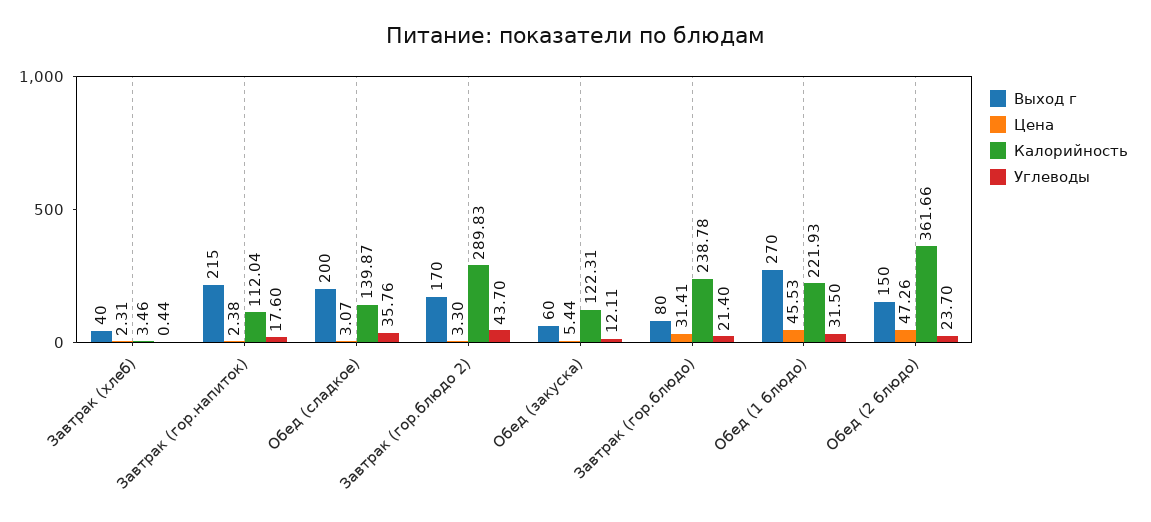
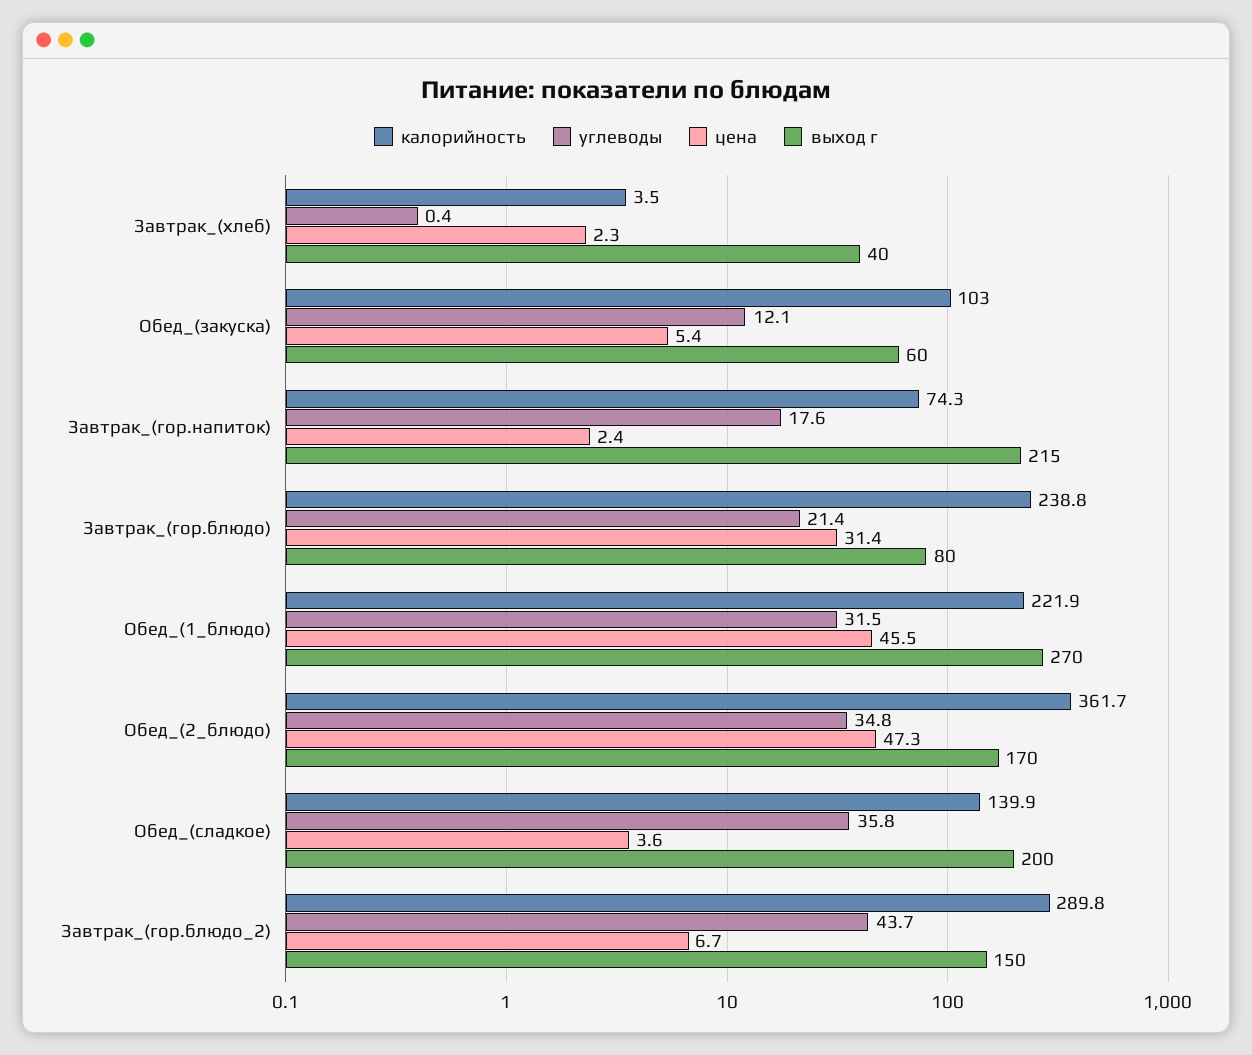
  {
    "Выход г": {
      "Завтрак (хлеб)": 40,
      "Завтрак (гор.напиток)": 215,
      "Обед (сладкое)": 200,
-     "Завтрак (гор.блюдо 2)": 170,
+     "Завтрак (гор.блюдо 2)": 150,
      "Обед (закуска)": 60,
      "Завтрак (гор.блюдо)": 80,
      "Обед (1 блюдо)": 270,
-     "Обед (2 блюдо)": 150
+     "Обед (2 блюдо)": 170
    },
    "Цена": {
      "Завтрак (хлеб)": 2.31,
      "Завтрак (гор.напиток)": 2.38,
-     "Обед (сладкое)": 3.07,
+     "Обед (сладкое)": 3.6,
-     "Завтрак (гор.блюдо 2)": 3.3,
+     "Завтрак (гор.блюдо 2)": 6.7,
      "Обед (закуска)": 5.44,
      "Завтрак (гор.блюдо)": 31.41,
      "Обед (1 блюдо)": 45.53,
      "Обед (2 блюдо)": 47.26
    },
    "Калорийность": {
      "Завтрак (хлеб)": 3.46,
-     "Завтрак (гор.напиток)": 112.04,
+     "Завтрак (гор.напиток)": 74.3,
      "Обед (сладкое)": 139.87,
      "Завтрак (гор.блюдо 2)": 289.83,
-     "Обед (закуска)": 122.31,
+     "Обед (закуска)": 103,
      "Завтрак (гор.блюдо)": 238.78,
      "Обед (1 блюдо)": 221.93,
      "Обед (2 блюдо)": 361.66
    },
    "Углеводы": {
      "Завтрак (хлеб)": 0.44,
      "Завтрак (гор.напиток)": 17.6,
      "Обед (сладкое)": 35.76,
      "Завтрак (гор.блюдо 2)": 43.7,
      "Обед (закуска)": 12.11,
      "Завтрак (гор.блюдо)": 21.4,
      "Обед (1 блюдо)": 31.5,
-     "Обед (2 блюдо)": 23.7
+     "Обед (2 блюдо)": 34.8
    }
  }

